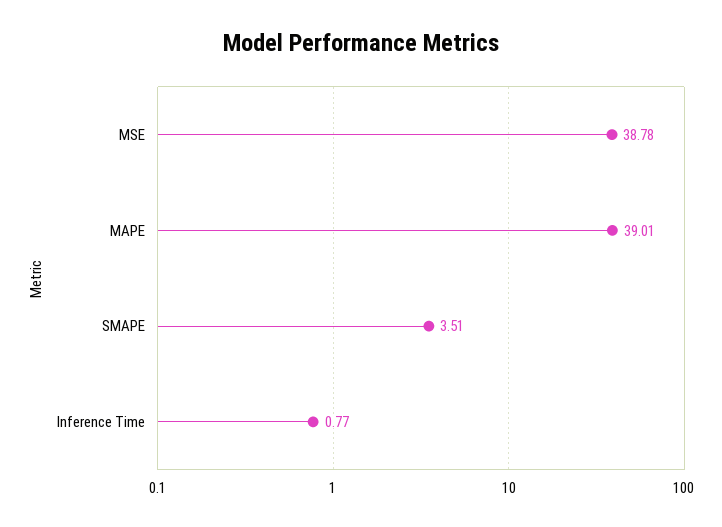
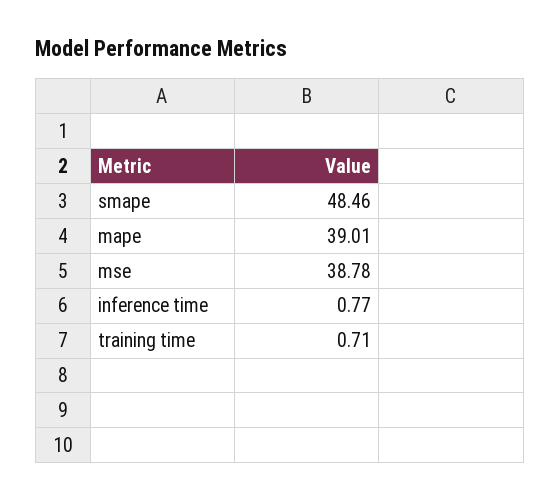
  {
    "MSE": 38.78,
    "MAPE": 39.01,
-   "SMAPE": 3.51,
+   "SMAPE": 48.46,
-   "Inference Time": 0.77
+   "Inference Time": 0.77,
+   "training time": 0.71
  }

